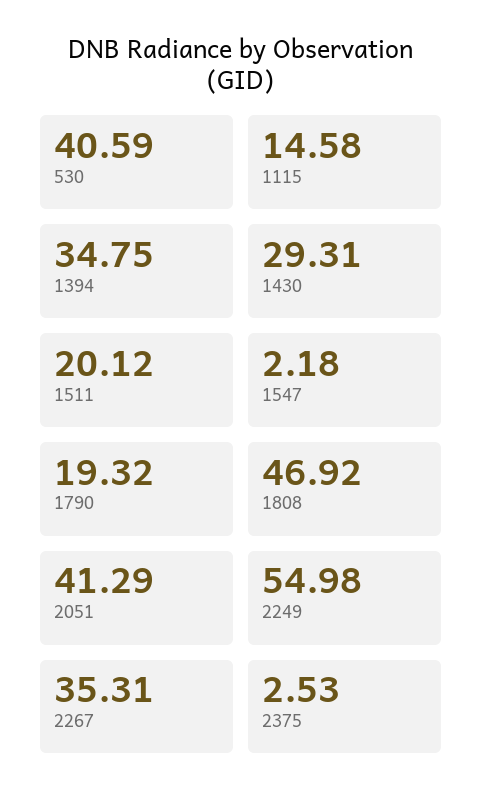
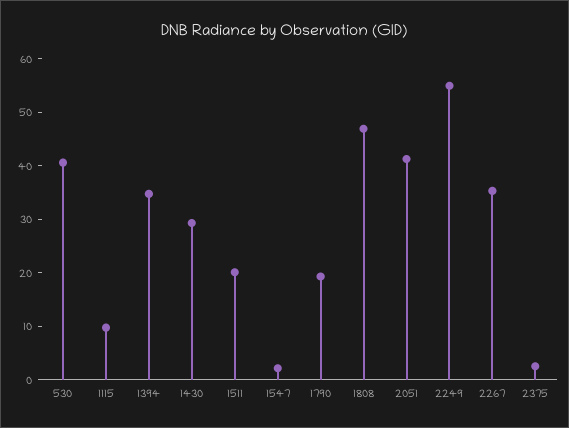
  {
    "530": 40.59,
-   "1115": 14.58,
+   "1115": 10,
    "1394": 34.75,
    "1430": 29.31,
    "1511": 20.12,
    "1547": 2.18,
    "1790": 19.32,
    "1808": 46.92,
    "2051": 41.29,
    "2249": 54.98,
    "2267": 35.31,
    "2375": 2.53
  }

